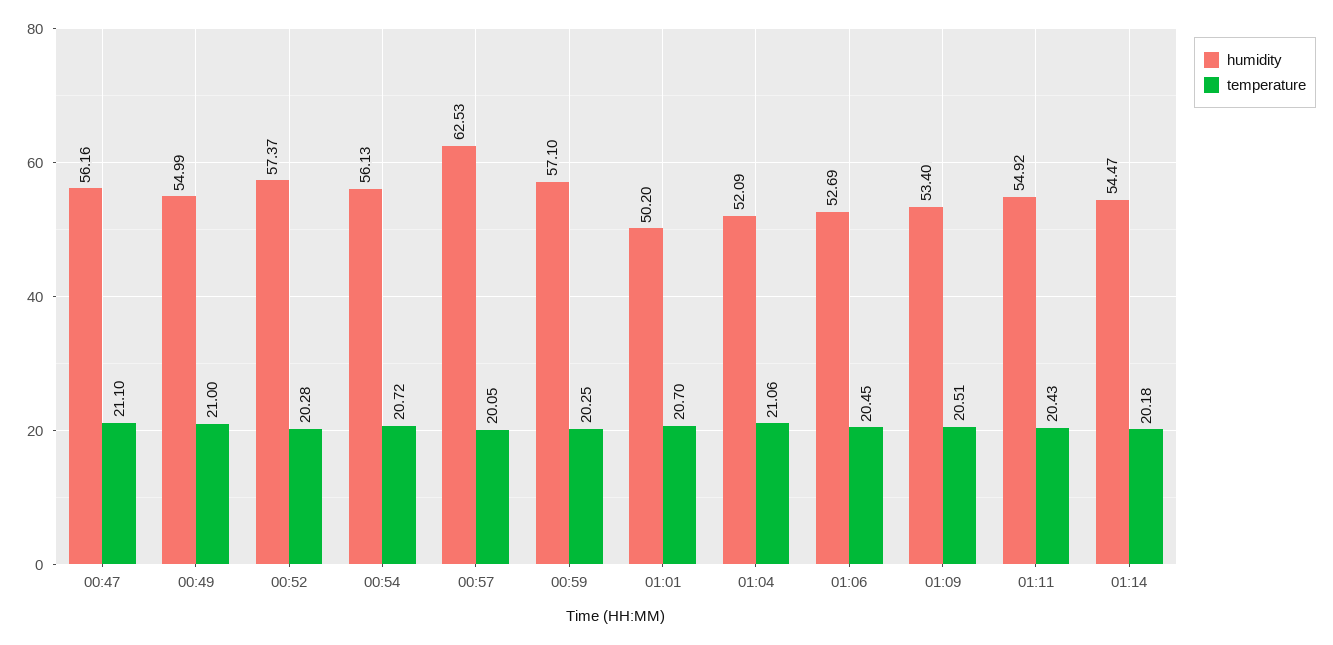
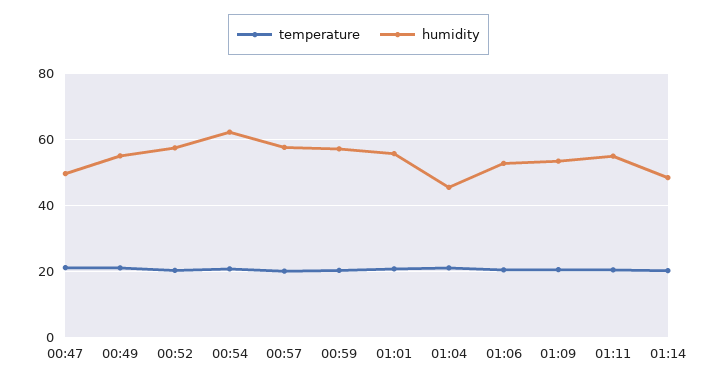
  {
    "humidity": {
-     "00:47": 56.16,
+     "00:47": 50,
      "00:49": 54.99,
      "00:52": 57.37,
-     "00:54": 56.13,
+     "00:54": 62,
-     "00:57": 62.53,
+     "00:57": 58,
      "00:59": 57.1,
-     "01:01": 50.2,
+     "01:01": 56,
-     "01:04": 52.09,
+     "01:04": 46,
      "01:06": 52.69,
      "01:09": 53.4,
      "01:11": 54.92,
-     "01:14": 54.47
+     "01:14": 48
    },
    "temperature": {
      "00:47": 21.1,
      "00:49": 21,
      "00:52": 20.28,
      "00:54": 20.72,
      "00:57": 20.05,
      "00:59": 20.25,
      "01:01": 20.7,
      "01:04": 21.06,
      "01:06": 20.45,
      "01:09": 20.51,
      "01:11": 20.43,
      "01:14": 20.18
    }
  }

